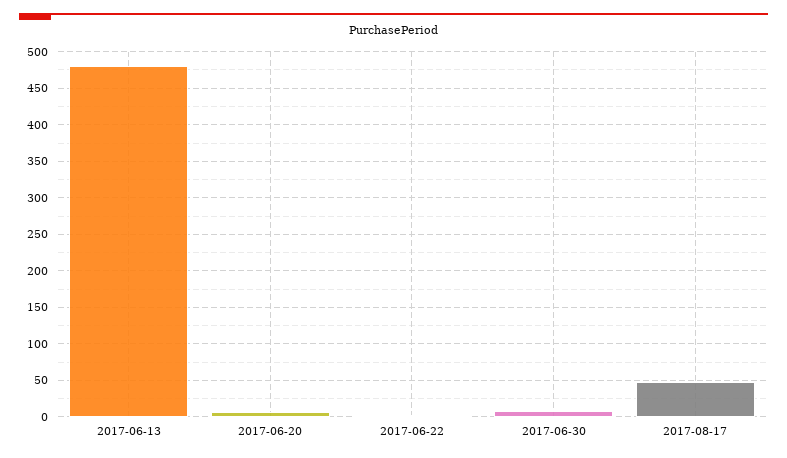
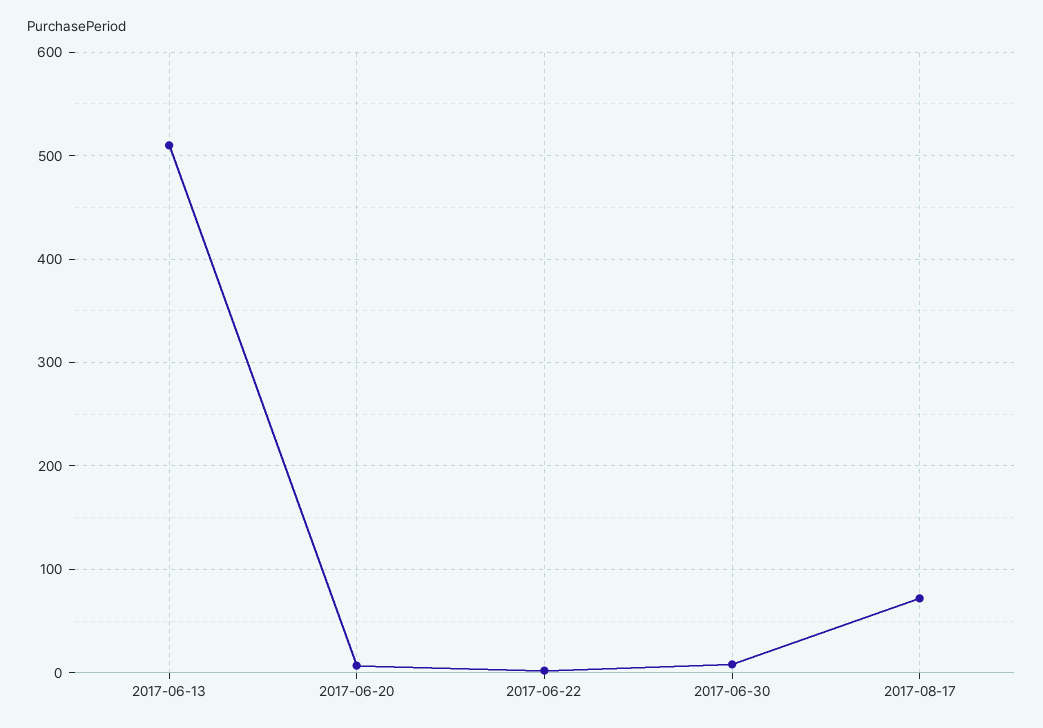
  {
-   "2017-06-13": 480,
+   "2017-06-13": 510,
    "2017-06-20": 10,
    "2017-06-22": 0,
    "2017-06-30": 10,
-   "2017-08-17": 50
+   "2017-08-17": 70
  }

